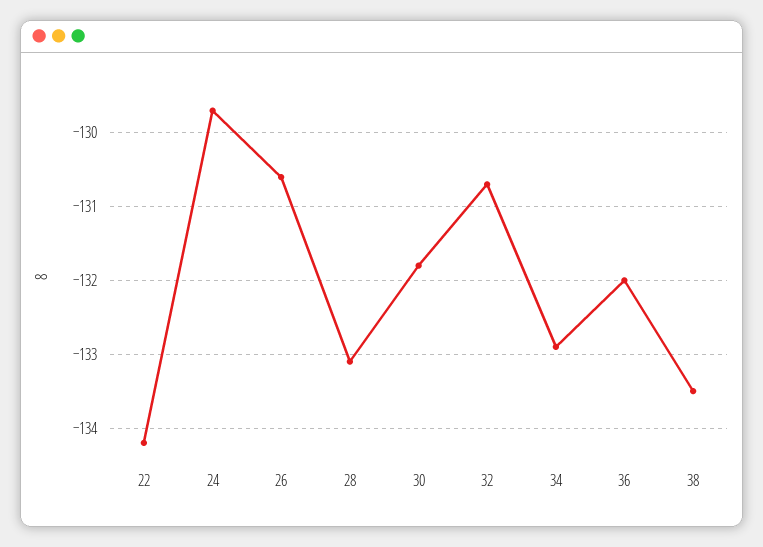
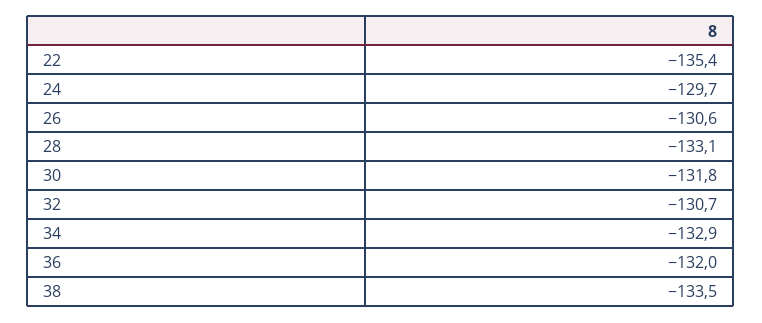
  {
-   "22": -134.2,
+   "22": -135.4,
    "24": -129.7,
    "26": -130.6,
    "28": -133.1,
    "30": -131.8,
    "32": -130.7,
    "34": -132.9,
    "36": -132,
    "38": -133.5
  }

